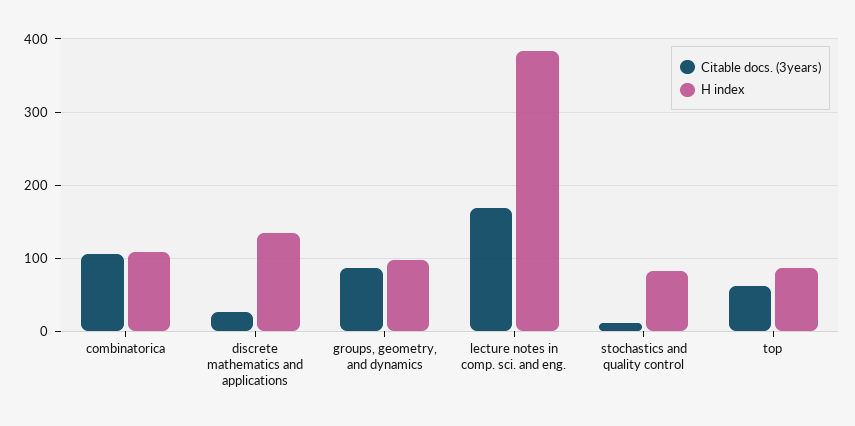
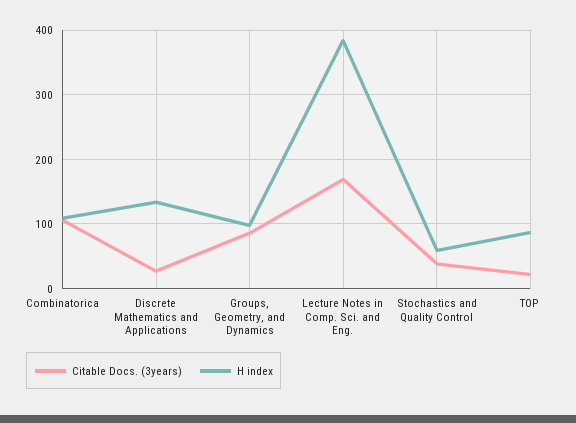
  {
    "Citable docs. (3years)": {
      "combinatorica": 110,
      "discrete mathematics and applications": 30,
      "groups, geometry, and dynamics": 90,
      "lecture notes in comp. sci. and eng.": 170,
-     "stochastics and quality control": 10,
+     "stochastics and quality control": 40,
-     "top": 60
+     "top": 20
    },
    "H index": {
      "combinatorica": 110,
      "discrete mathematics and applications": 130,
      "groups, geometry, and dynamics": 100,
      "lecture notes in comp. sci. and eng.": 380,
-     "stochastics and quality control": 80,
+     "stochastics and quality control": 60,
      "top": 90
    }
  }

